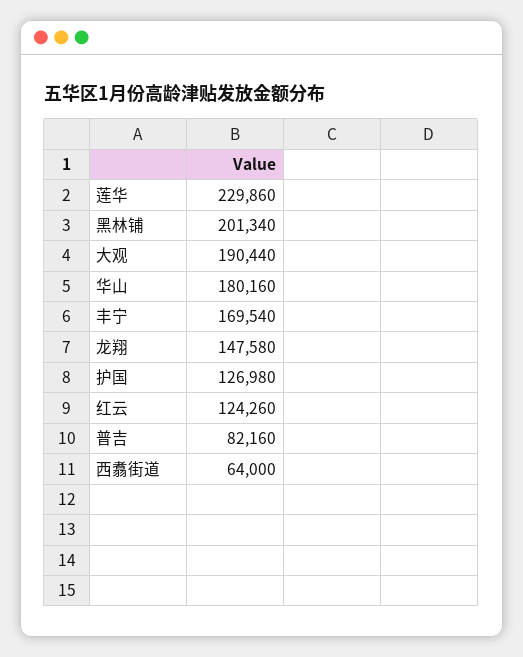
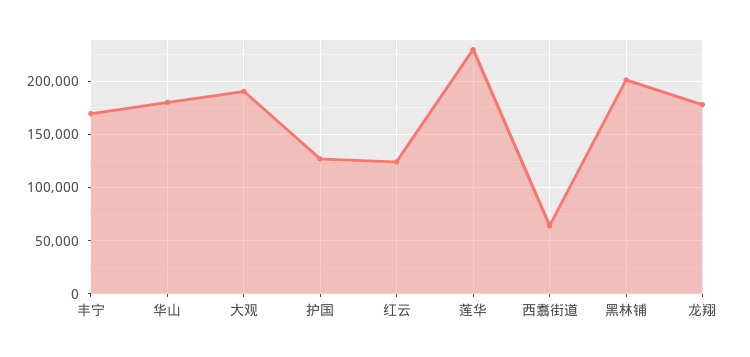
  {
    "莲华": 229860,
    "黑林铺": 201340,
    "大观": 190440,
    "华山": 180160,
    "丰宁": 169540,
-   "龙翔": 147580,
+   "龙翔": 180000,
    "护国": 126980,
    "红云": 124260,
-   "普吉": 82160,
    "西翥街道": 64000
  }

